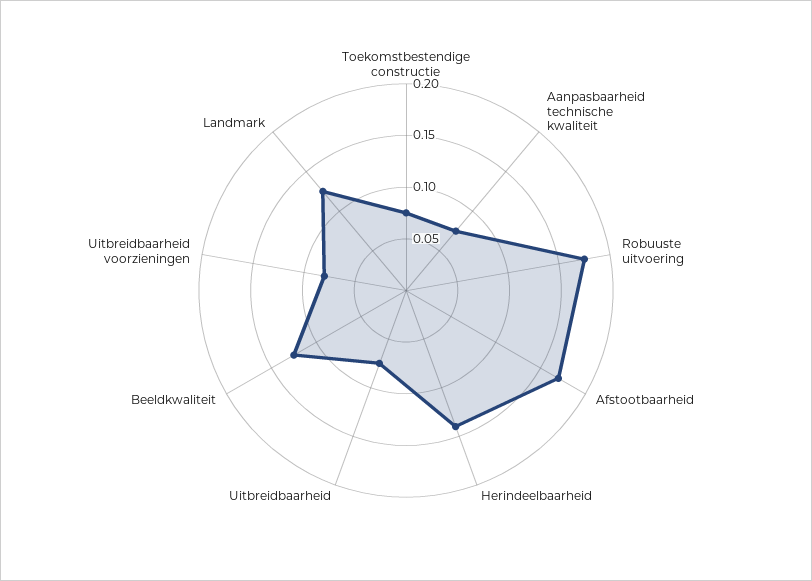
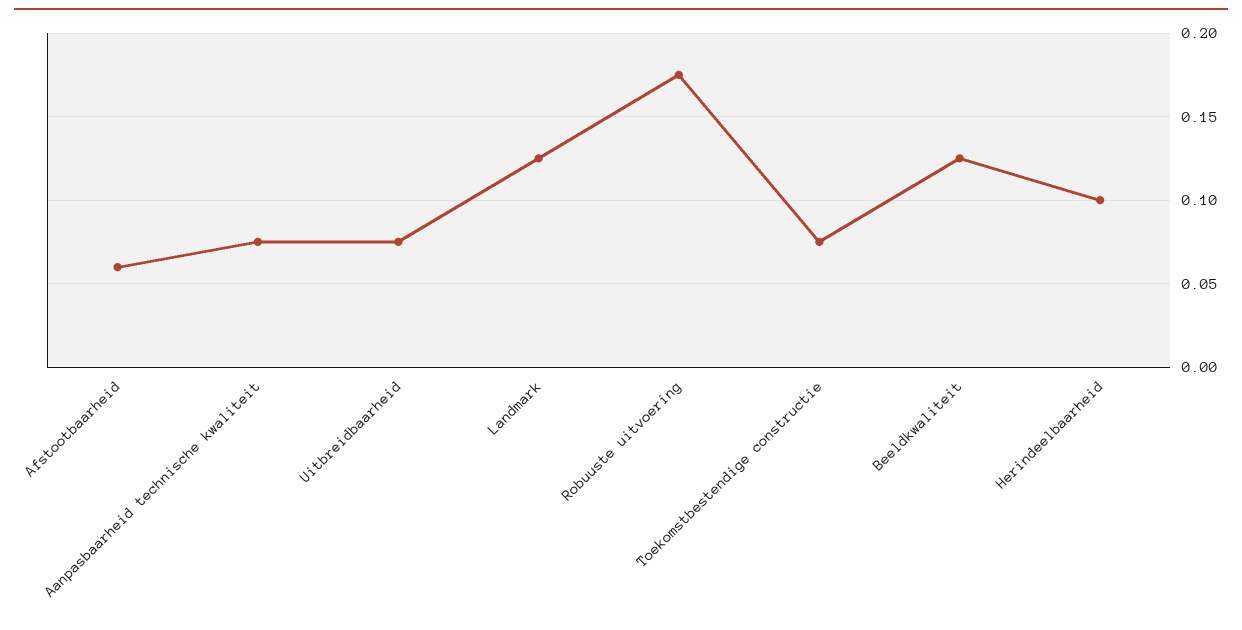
  {
    "Toekomstbestendige constructie": 0.075,
    "Aanpasbaarheid technische kwaliteit": 0.075,
    "Robuuste uitvoering": 0.175,
-   "Afstootbaarheid": 0.17,
+   "Afstootbaarheid": 0.06,
-   "Herindeelbaarheid": 0.14,
+   "Herindeelbaarheid": 0.1,
    "Uitbreidbaarheid": 0.075,
    "Beeldkwaliteit": 0.125,
-   "Uitbreidbaarheid voorzieningen": 0.08,
    "Landmark": 0.125
  }

